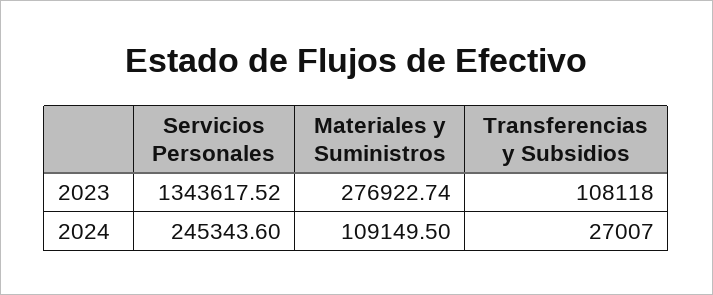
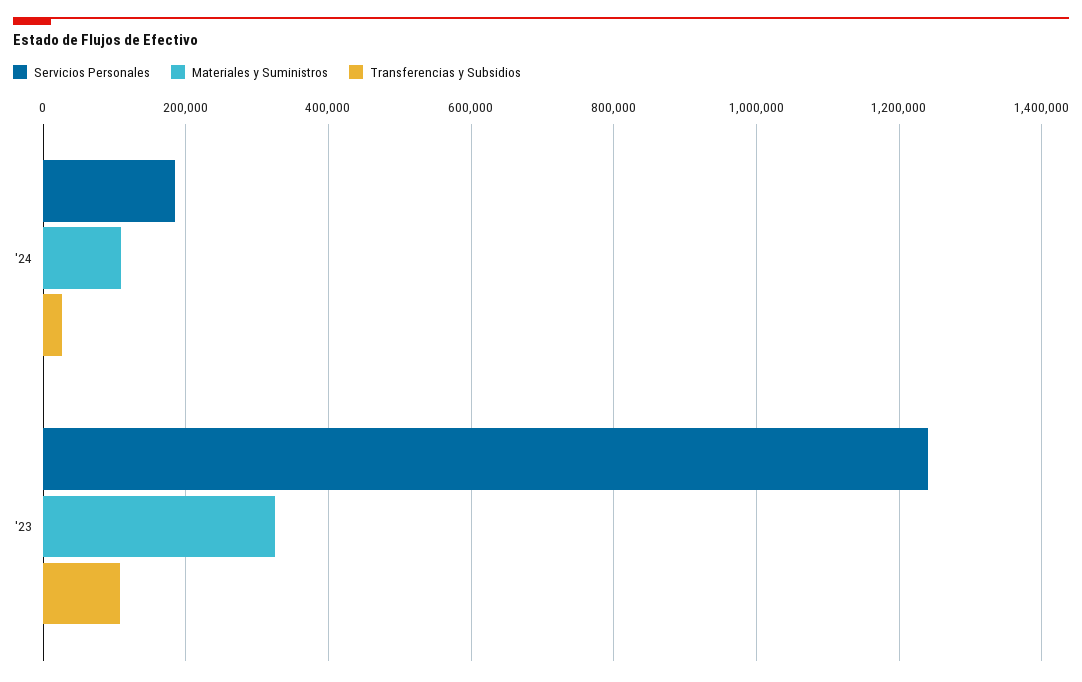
  {
    "Servicios Personales": {
-     "2023": 1343617.52,
+     "2023": 1240000,
-     "2024": 245343.6
+     "2024": 180000
    },
    "Materiales y Suministros": {
-     "2023": 276922.74,
+     "2023": 320000,
      "2024": 109149.5
    },
    "Transferencias y Subsidios": {
      "2023": 108118,
      "2024": 27007
    }
  }

